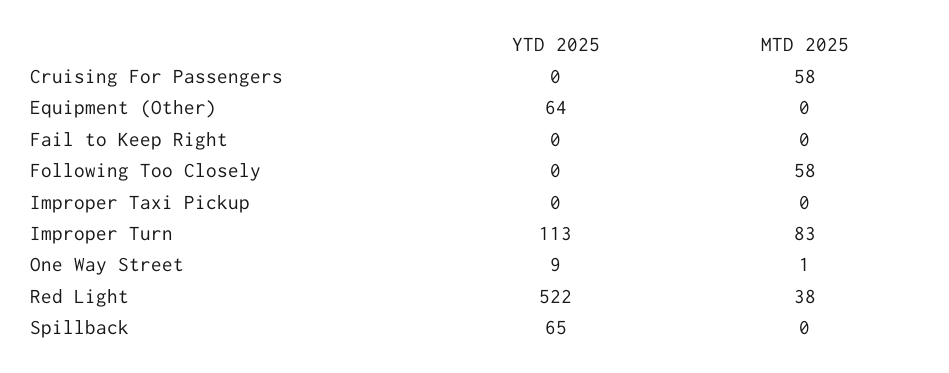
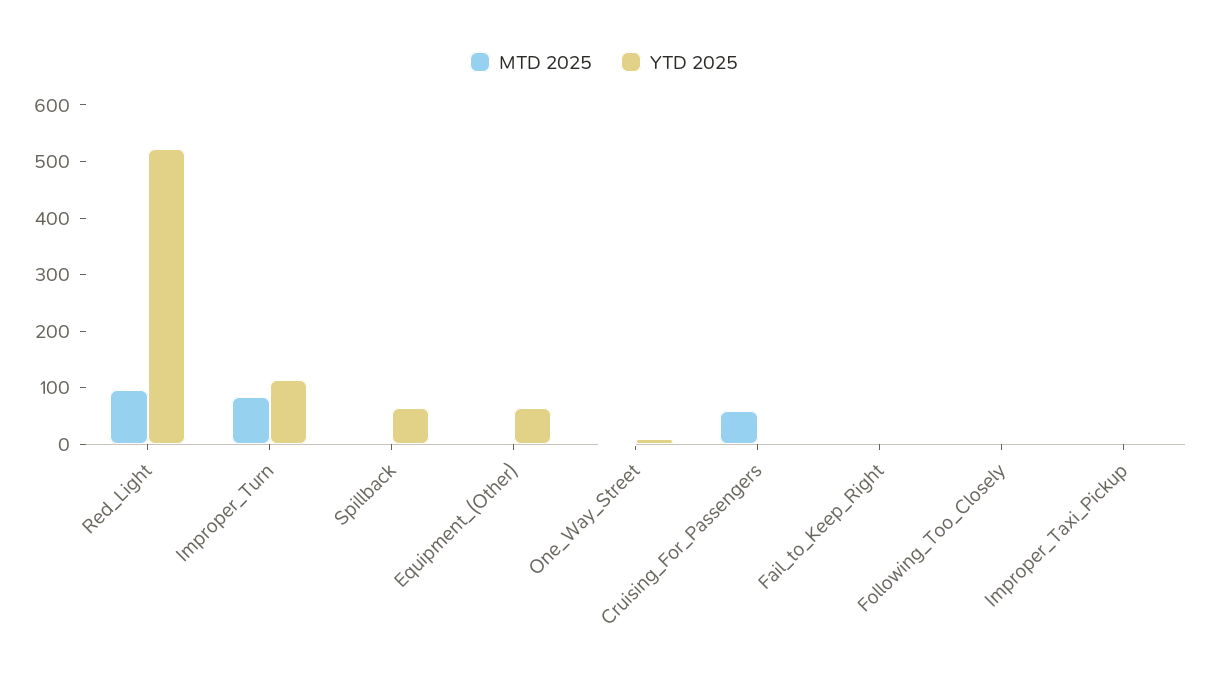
  {
    "YTD 2025": {
      "Cruising For Passengers": 0,
      "Equipment (Other)": 64,
      "Fail to Keep Right": 0,
      "Following Too Closely": 0,
      "Improper Taxi Pickup": 0,
      "Improper Turn": 113,
      "One Way Street": 9,
      "Red Light": 522,
      "Spillback": 65
    },
    "MTD 2025": {
      "Cruising For Passengers": 58,
      "Equipment (Other)": 0,
      "Fail to Keep Right": 0,
-     "Following Too Closely": 58,
+     "Following Too Closely": 0,
      "Improper Taxi Pickup": 0,
      "Improper Turn": 83,
      "One Way Street": 1,
-     "Red Light": 38,
+     "Red Light": 100,
      "Spillback": 0
    }
  }

